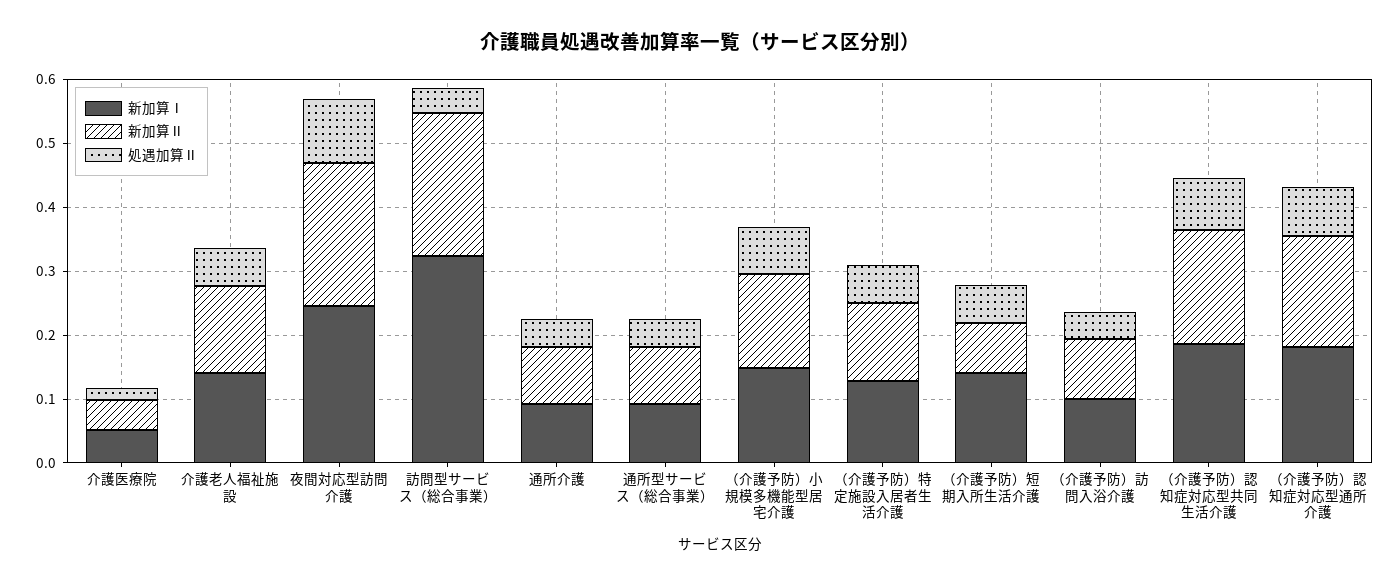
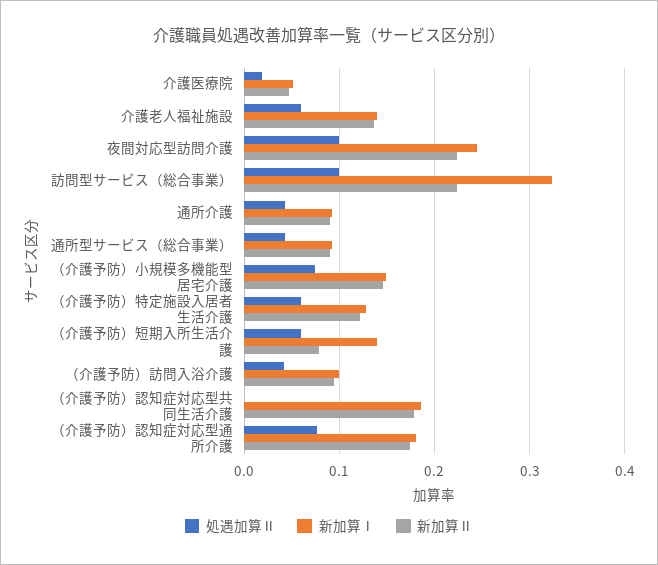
  {
    "新加算Ⅰ": {
      "介護医療院": 0.05,
      "介護老人福祉施設": 0.14,
      "夜間対応型訪問介護": 0.25,
      "訪問型サービス（総合事業）": 0.32,
      "通所介護": 0.09,
      "通所型サービス（総合事業）": 0.09,
      "（介護予防）小規模多機能型居宅介護": 0.15,
      "（介護予防）特定施設入居者生活介護": 0.13,
      "（介護予防）短期入所生活介護": 0.14,
      "（介護予防）訪問入浴介護": 0.1,
      "（介護予防）認知症対応型共同生活介護": 0.19,
      "（介護予防）認知症対応型通所介護": 0.18
    },
    "新加算Ⅱ": {
      "介護医療院": 0.05,
      "介護老人福祉施設": 0.14,
      "夜間対応型訪問介護": 0.22,
      "訪問型サービス（総合事業）": 0.22,
      "通所介護": 0.09,
      "通所型サービス（総合事業）": 0.09,
      "（介護予防）小規模多機能型居宅介護": 0.15,
      "（介護予防）特定施設入居者生活介護": 0.12,
      "（介護予防）短期入所生活介護": 0.08,
      "（介護予防）訪問入浴介護": 0.09,
      "（介護予防）認知症対応型共同生活介護": 0.18,
      "（介護予防）認知症対応型通所介護": 0.17
    },
    "処遇加算Ⅱ": {
      "介護医療院": 0.02,
      "介護老人福祉施設": 0.06,
      "夜間対応型訪問介護": 0.1,
-     "訪問型サービス（総合事業）": 0.04,
+     "訪問型サービス（総合事業）": 0.1,
      "通所介護": 0.04,
      "通所型サービス（総合事業）": 0.04,
      "（介護予防）小規模多機能型居宅介護": 0.07,
      "（介護予防）特定施設入居者生活介護": 0.06,
      "（介護予防）短期入所生活介護": 0.06,
      "（介護予防）訪問入浴介護": 0.04,
-     "（介護予防）認知症対応型共同生活介護": 0.08,
+     "（介護予防）認知症対応型共同生活介護": 0,
      "（介護予防）認知症対応型通所介護": 0.08
    }
  }

